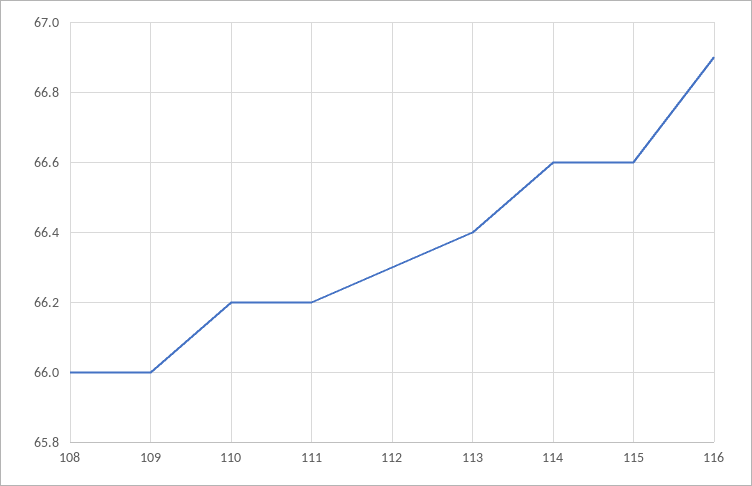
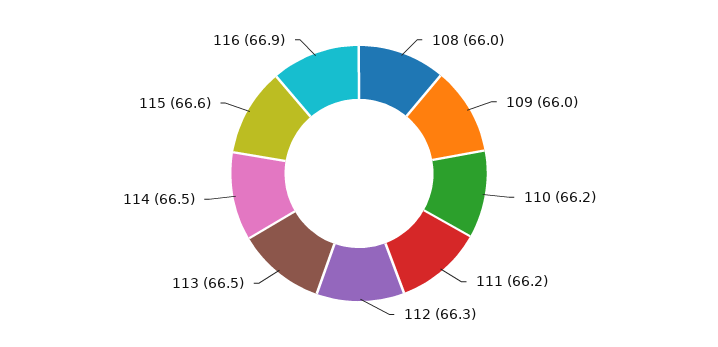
  {
    "108": 66,
    "109": 66,
    "110": 66.2,
    "111": 66.2,
    "112": 66.3,
-   "113": 66.4,
+   "113": 66.5,
-   "114": 66.6,
+   "114": 66.5,
    "115": 66.6,
    "116": 66.9
  }

